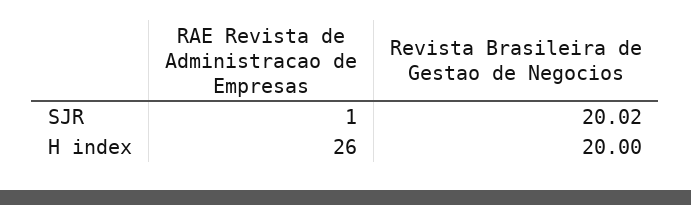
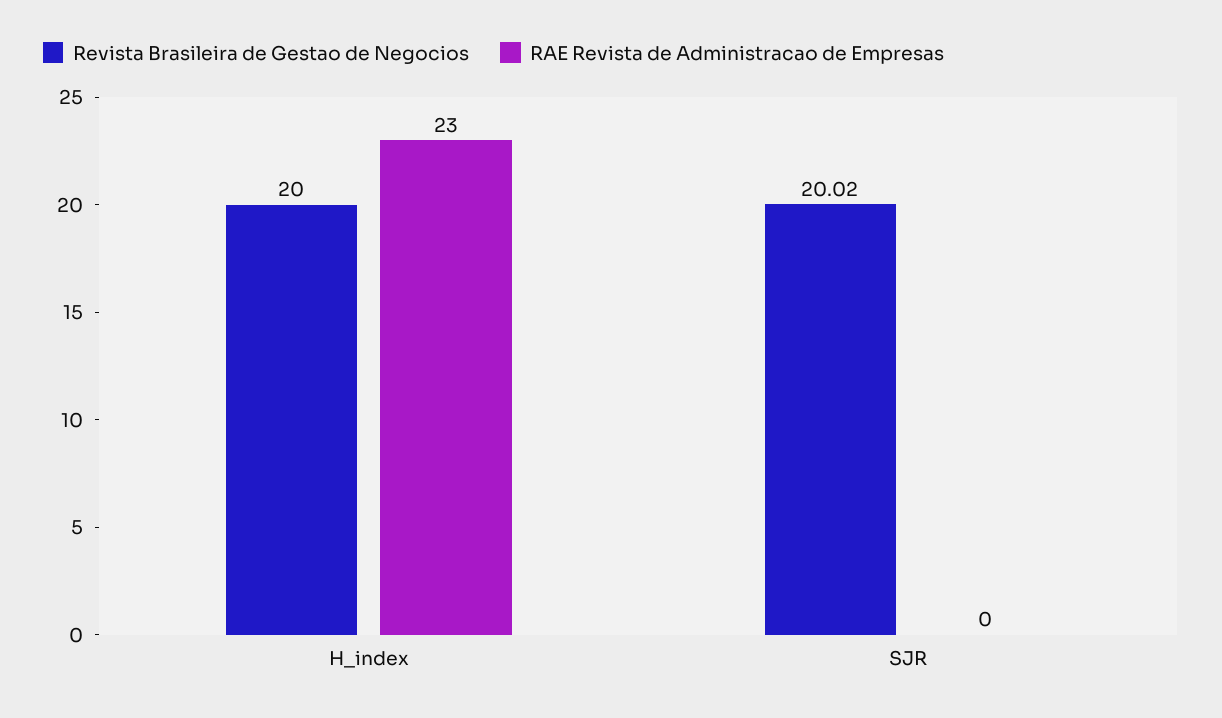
  {
    "RAE Revista de Administracao de Empresas": {
-     "SJR": 1,
+     "SJR": 0,
-     "H index": 26
+     "H index": 23
    },
    "Revista Brasileira de Gestao de Negocios": {
      "SJR": 20.02,
      "H index": 20
    }
  }

